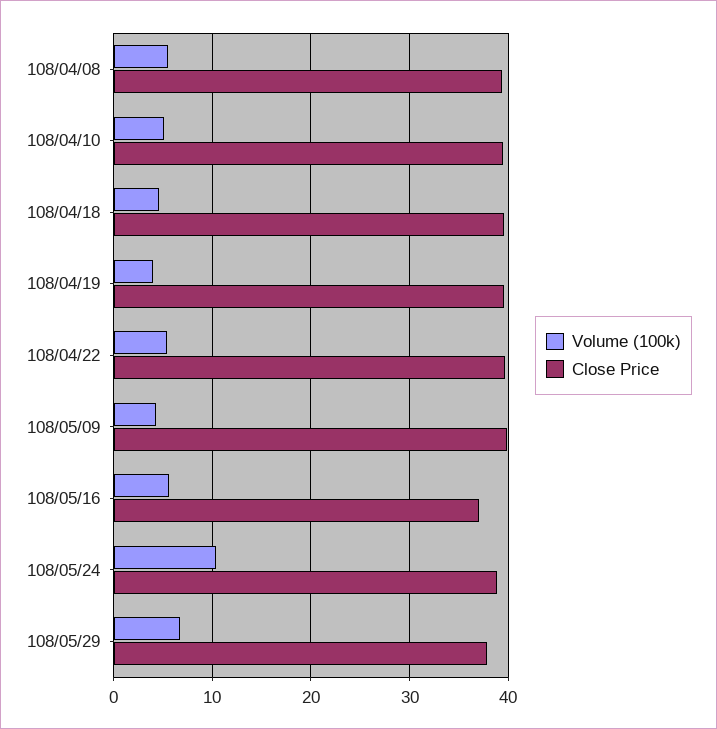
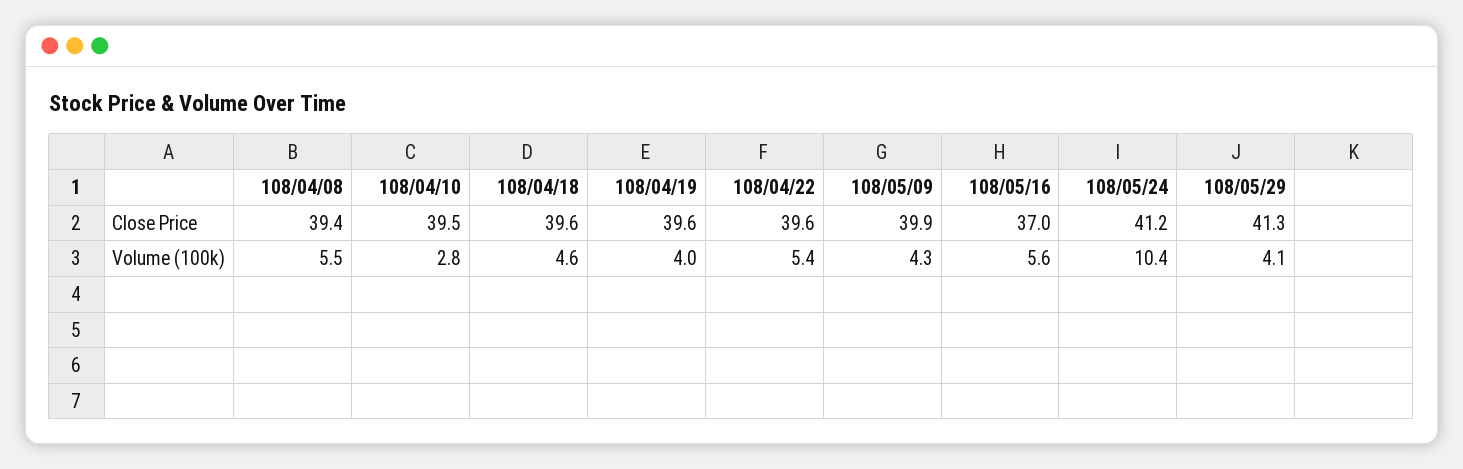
  {
    "Volume (100k)": {
      "108/04/08": 5.5,
-     "108/04/10": 5,
+     "108/04/10": 2.8,
      "108/04/18": 4.6,
      "108/04/19": 4,
      "108/04/22": 5.4,
      "108/05/09": 4.3,
      "108/05/16": 5.6,
      "108/05/24": 10.4,
-     "108/05/29": 7
+     "108/05/29": 4.1
    },
    "Close Price": {
      "108/04/08": 39.4,
      "108/04/10": 39.5,
      "108/04/18": 39.6,
      "108/04/19": 39.6,
      "108/04/22": 39.6,
      "108/05/09": 39.9,
      "108/05/16": 37,
-     "108/05/24": 39,
+     "108/05/24": 41.2,
-     "108/05/29": 38
+     "108/05/29": 41.3
    }
  }

